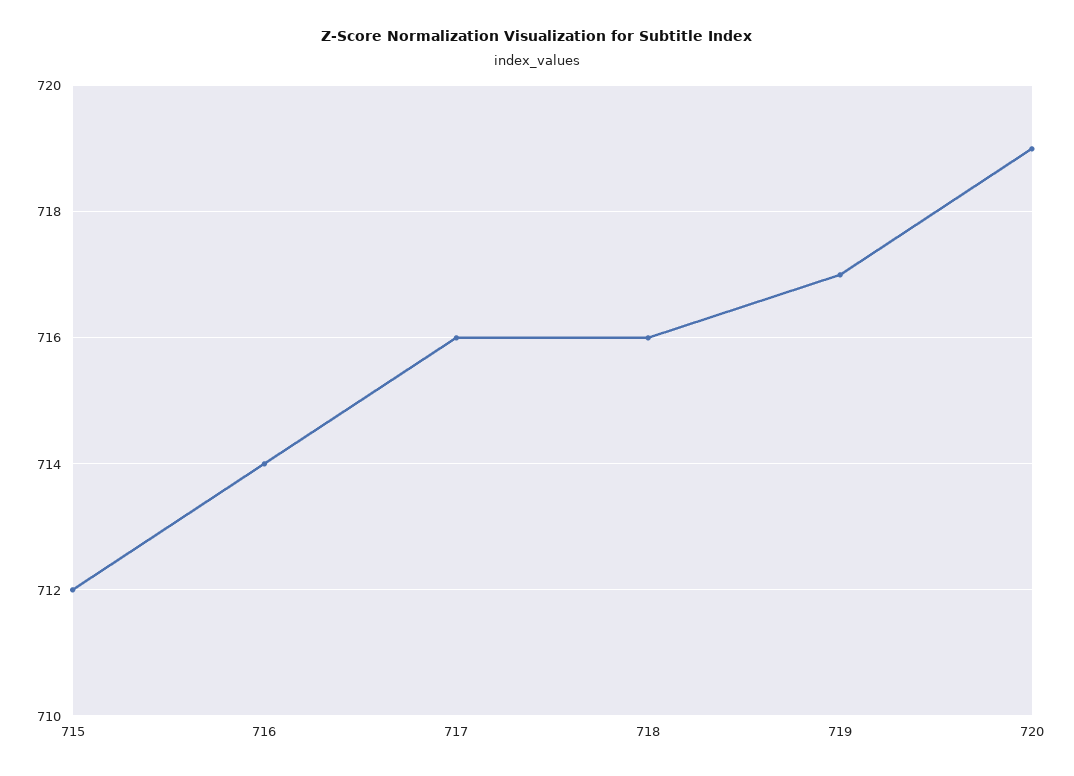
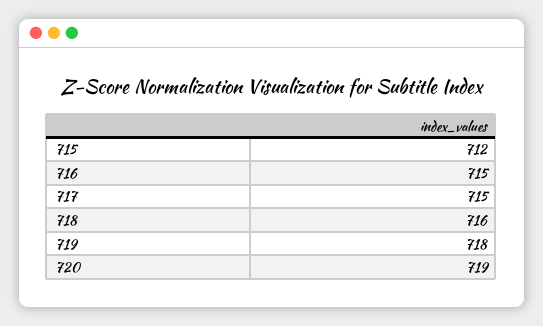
  {
    "715": 712,
-   "716": 714,
+   "716": 715,
-   "717": 716,
+   "717": 715,
    "718": 716,
-   "719": 717,
+   "719": 718,
    "720": 719
  }

